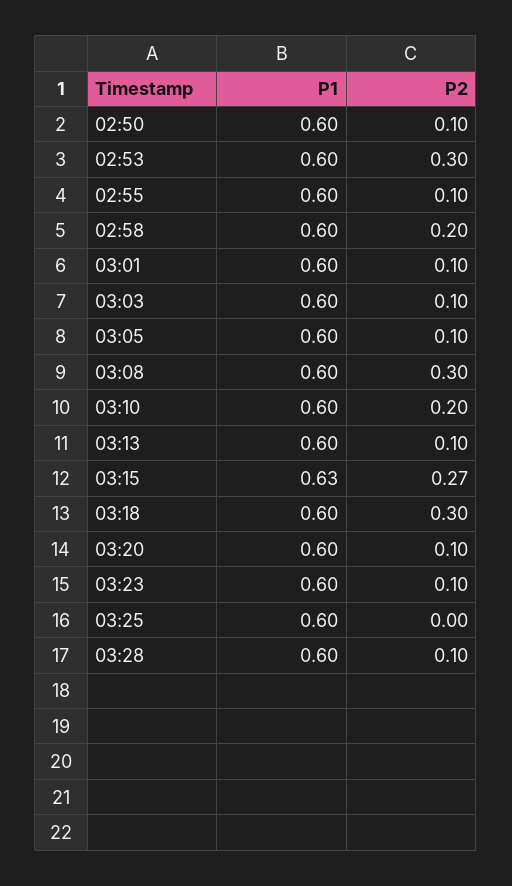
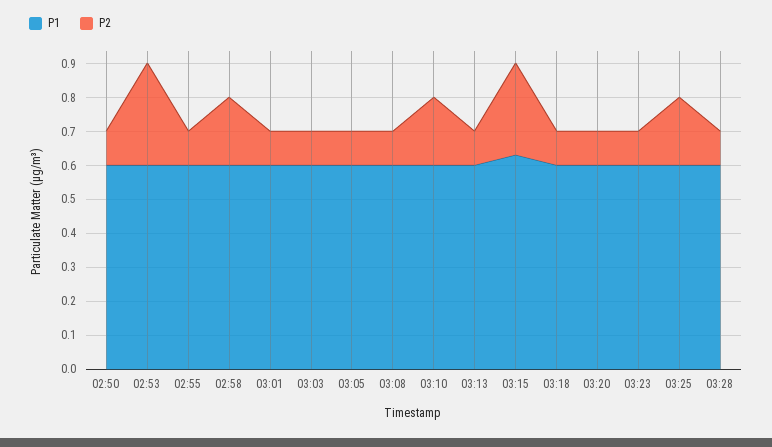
  {
    "P1": {
      "02:50": 0.6,
      "02:53": 0.6,
      "02:55": 0.6,
      "02:58": 0.6,
      "03:01": 0.6,
      "03:03": 0.6,
      "03:05": 0.6,
      "03:08": 0.6,
      "03:10": 0.6,
      "03:13": 0.6,
      "03:15": 0.63,
      "03:18": 0.6,
      "03:20": 0.6,
      "03:23": 0.6,
      "03:25": 0.6,
      "03:28": 0.6
    },
    "P2": {
      "02:50": 0.1,
      "02:53": 0.3,
      "02:55": 0.1,
      "02:58": 0.2,
      "03:01": 0.1,
      "03:03": 0.1,
      "03:05": 0.1,
-     "03:08": 0.3,
+     "03:08": 0.1,
      "03:10": 0.2,
      "03:13": 0.1,
      "03:15": 0.27,
-     "03:18": 0.3,
+     "03:18": 0.1,
      "03:20": 0.1,
      "03:23": 0.1,
-     "03:25": 0,
+     "03:25": 0.2,
      "03:28": 0.1
    }
  }

